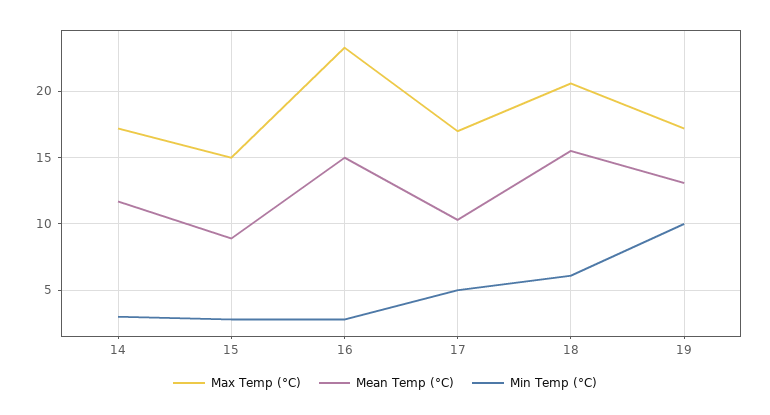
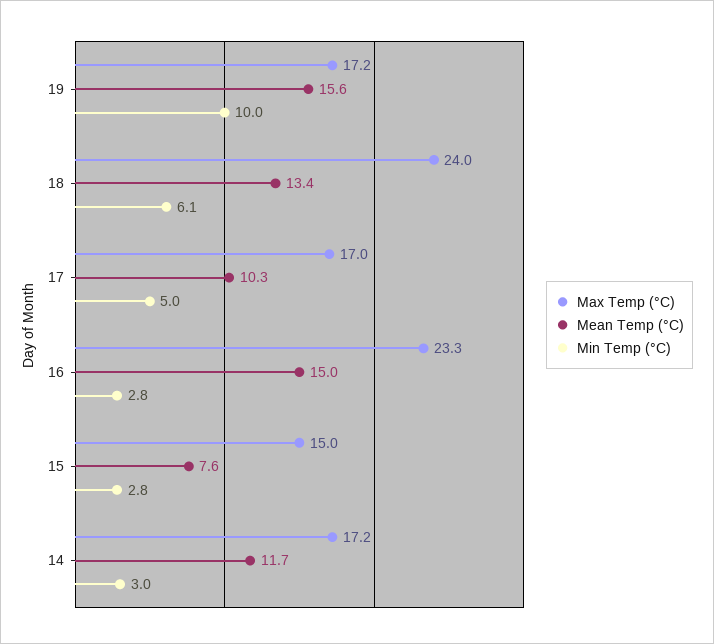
  {
    "Max Temp (°C)": {
      "14": 17.2,
      "15": 15,
      "16": 23.3,
      "17": 17,
-     "18": 20.5,
+     "18": 24,
      "19": 17.2
    },
    "Mean Temp (°C)": {
      "14": 11.7,
-     "15": 9,
+     "15": 7.6,
      "16": 15,
      "17": 10.3,
-     "18": 15.5,
+     "18": 13.4,
-     "19": 13
+     "19": 15.6
    },
    "Min Temp (°C)": {
      "14": 3,
      "15": 2.8,
      "16": 2.8,
      "17": 5,
      "18": 6.1,
      "19": 10
    }
  }

